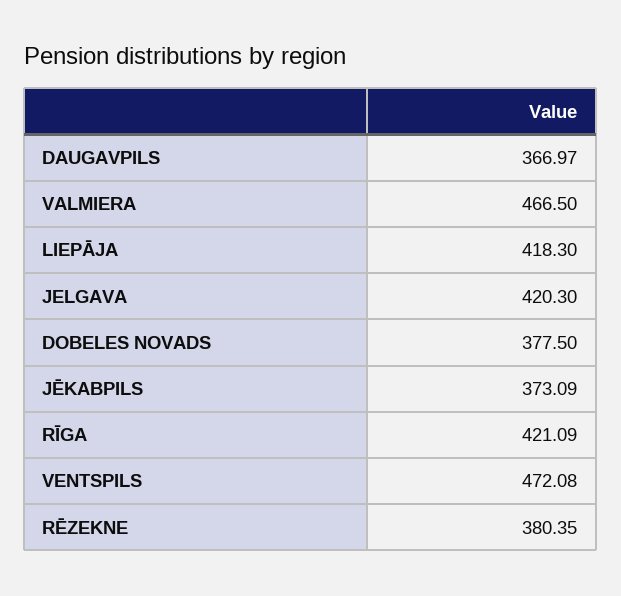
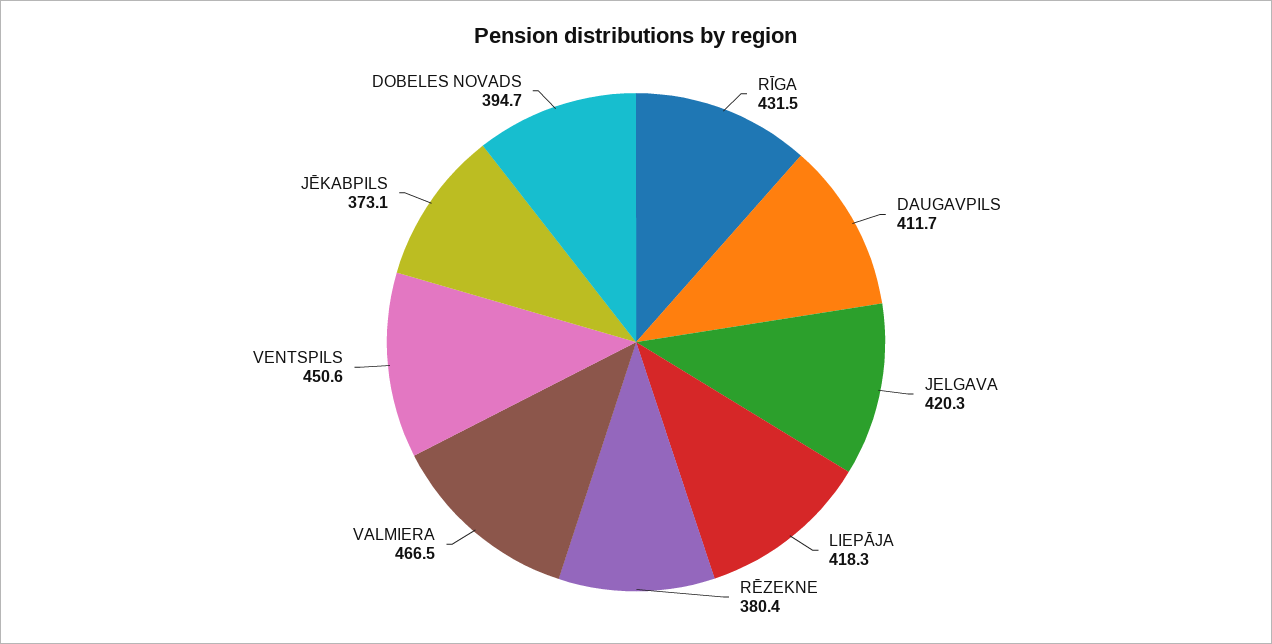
  {
-   "DAUGAVPILS": 366.97,
+   "DAUGAVPILS": 411.7,
    "VALMIERA": 466.5,
    "LIEPĀJA": 418.3,
    "JELGAVA": 420.3,
-   "DOBELES NOVADS": 377.5,
+   "DOBELES NOVADS": 394.7,
    "JĒKABPILS": 373.09,
-   "RĪGA": 421.09,
+   "RĪGA": 431.5,
-   "VENTSPILS": 472.08,
+   "VENTSPILS": 450.6,
    "RĒZEKNE": 380.35
  }

